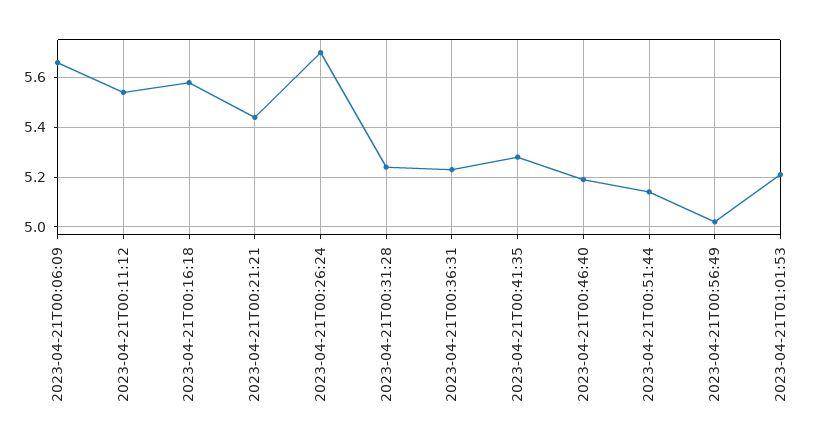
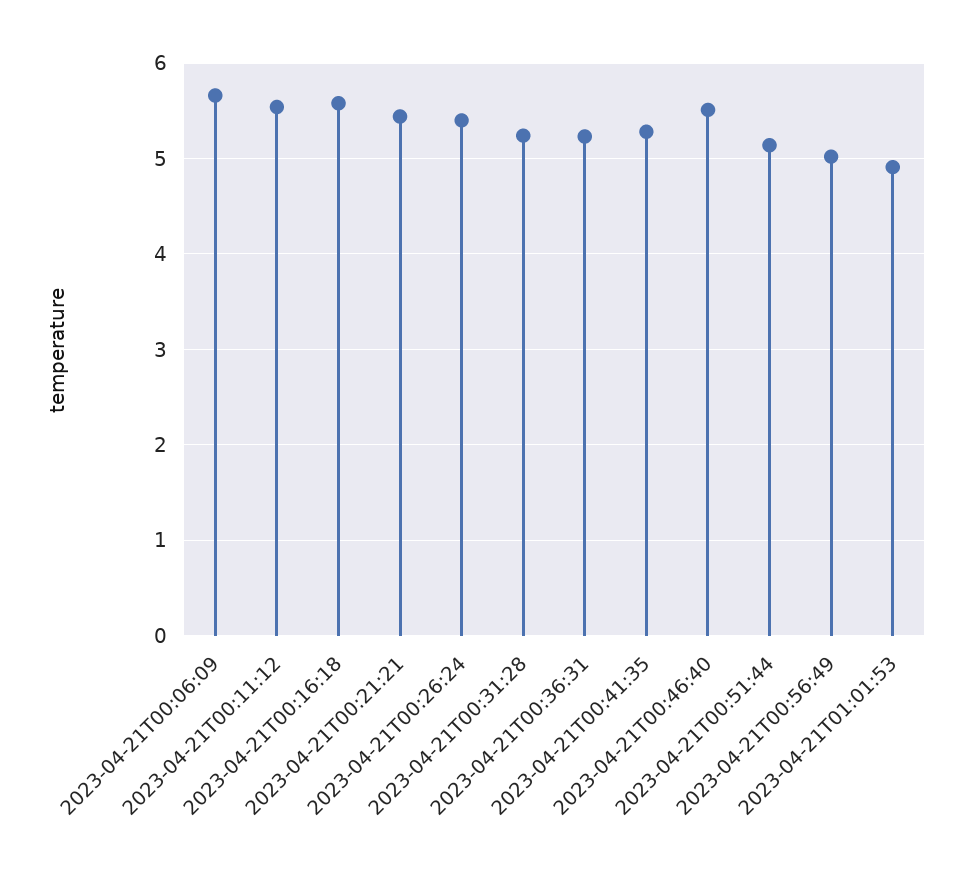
  {
    "2023-04-21T00:06:09": 5.65,
    "2023-04-21T00:11:12": 5.55,
    "2023-04-21T00:16:18": 5.6,
    "2023-04-21T00:21:21": 5.45,
-   "2023-04-21T00:26:24": 5.7,
+   "2023-04-21T00:26:24": 5.4,
    "2023-04-21T00:31:28": 5.25,
    "2023-04-21T00:36:31": 5.25,
    "2023-04-21T00:41:35": 5.3,
-   "2023-04-21T00:46:40": 5.2,
+   "2023-04-21T00:46:40": 5.5,
    "2023-04-21T00:51:44": 5.15,
    "2023-04-21T00:56:49": 5,
-   "2023-04-21T01:01:53": 5.2
+   "2023-04-21T01:01:53": 4.9
  }

